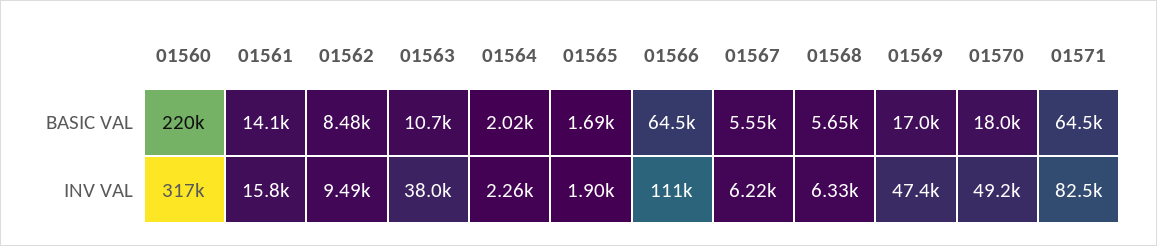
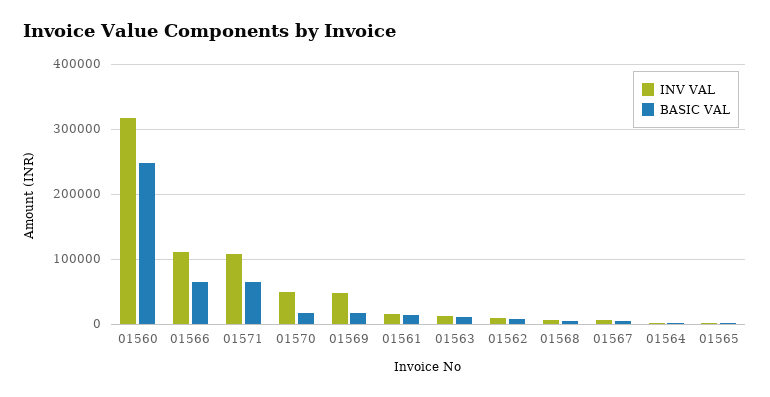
  {
    "BASIC VAL": {
-     "01560": 220000,
+     "01560": 250000,
      "01561": 14100,
      "01562": 8480,
      "01563": 10700,
      "01564": 2020,
      "01565": 1690,
      "01566": 64500,
      "01567": 5550,
      "01568": 5650,
      "01569": 17000,
      "01570": 18000,
      "01571": 64500
    },
    "INV VAL": {
      "01560": 317000,
      "01561": 15800,
      "01562": 9490,
-     "01563": 38000,
+     "01563": 10000,
      "01564": 2260,
      "01565": 1900,
      "01566": 111000,
      "01567": 6220,
      "01568": 6330,
      "01569": 47400,
      "01570": 49200,
-     "01571": 82500
+     "01571": 110000
    }
  }

